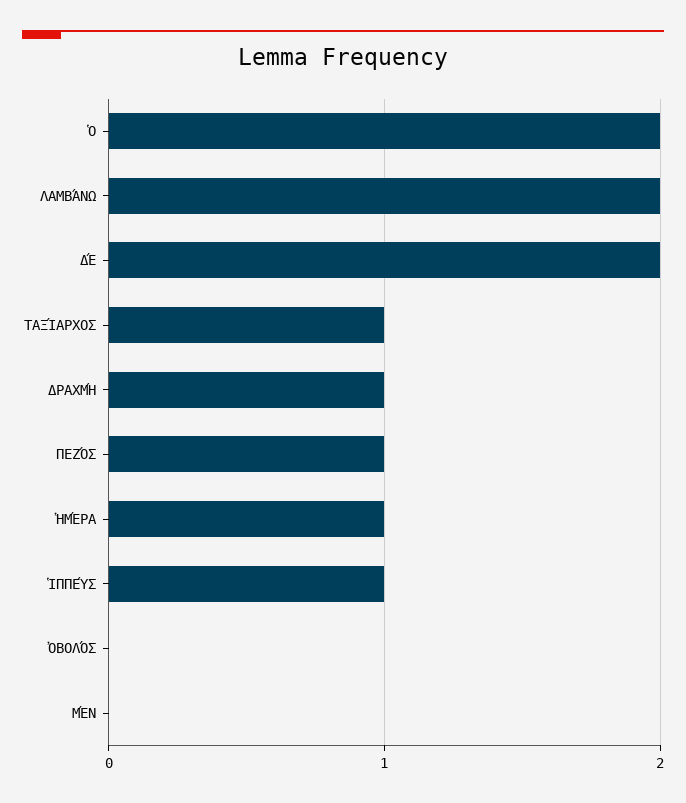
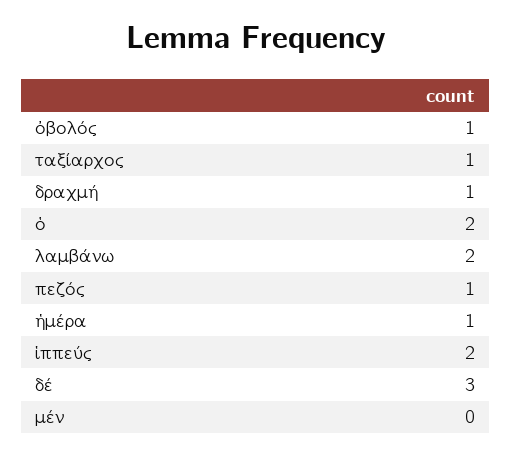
  {
    "Ὁ": 2,
    "ΛΑΜΒΆΝΩ": 2,
-   "ΔΈ": 2,
+   "ΔΈ": 3,
    "ΤΑΞΊΑΡΧΟΣ": 1,
    "ΔΡΑΧΜΉ": 1,
    "ΠΕΖΌΣ": 1,
    "ἩΜΈΡΑ": 1,
-   "ἹΠΠΕΎΣ": 1,
+   "ἹΠΠΕΎΣ": 2,
-   "ὈΒΟΛΌΣ": 0,
+   "ὈΒΟΛΌΣ": 1,
    "ΜΈΝ": 0
  }

